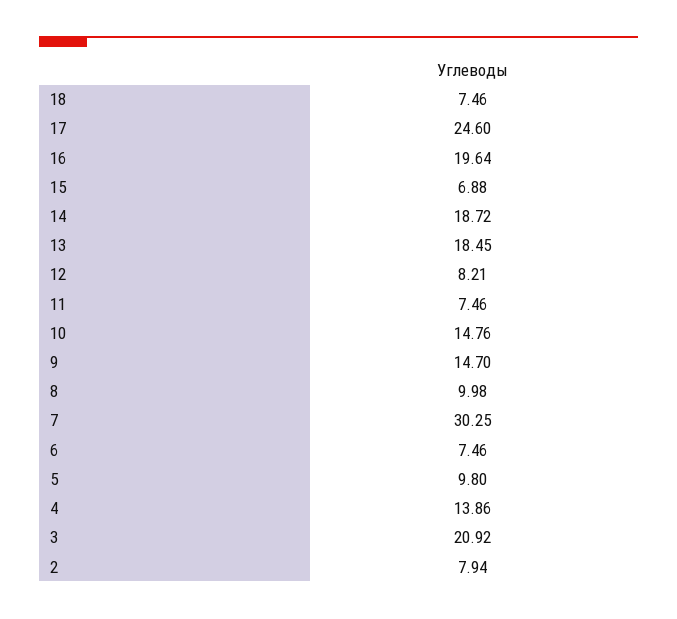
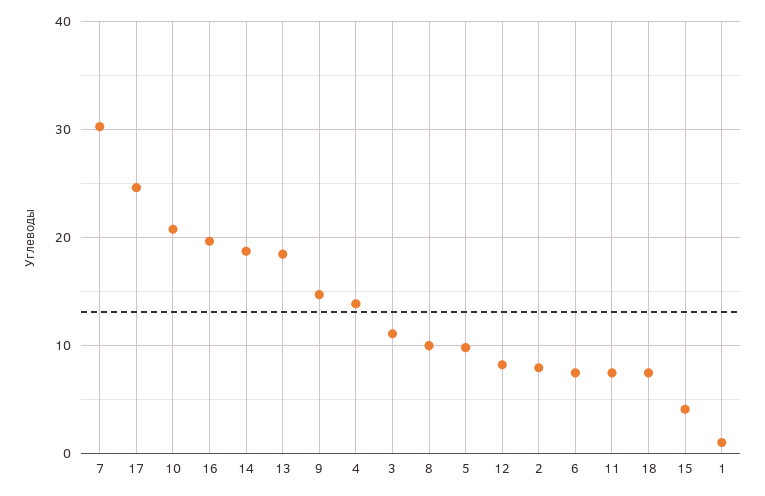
  {
    "18": 7.46,
    "17": 24.6,
    "16": 19.64,
-   "15": 6.88,
+   "15": 4,
    "14": 18.72,
    "13": 18.45,
    "12": 8.21,
    "11": 7.46,
-   "10": 14.76,
+   "10": 21,
    "9": 14.7,
    "8": 9.98,
    "7": 30.25,
    "6": 7.46,
    "5": 9.8,
    "4": 13.86,
-   "3": 20.92,
+   "3": 11,
-   "2": 7.94
+   "2": 7.94,
+   "1": 1
  }

